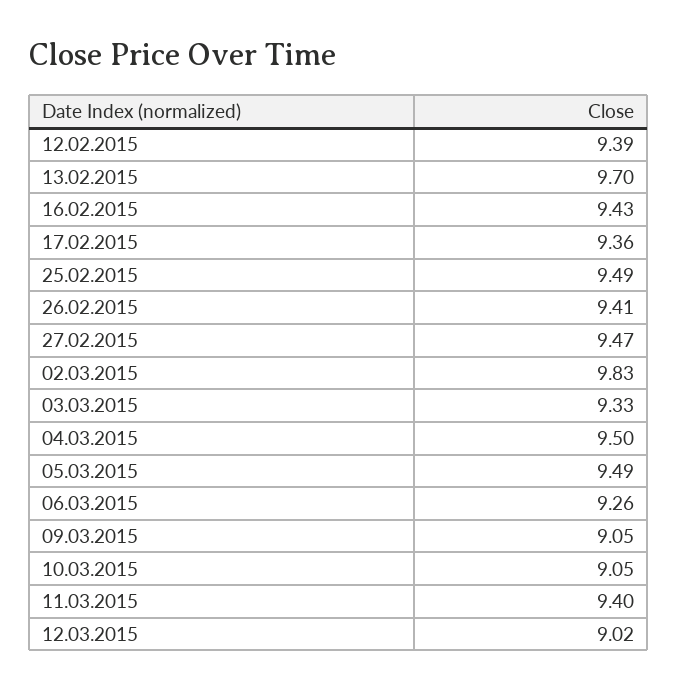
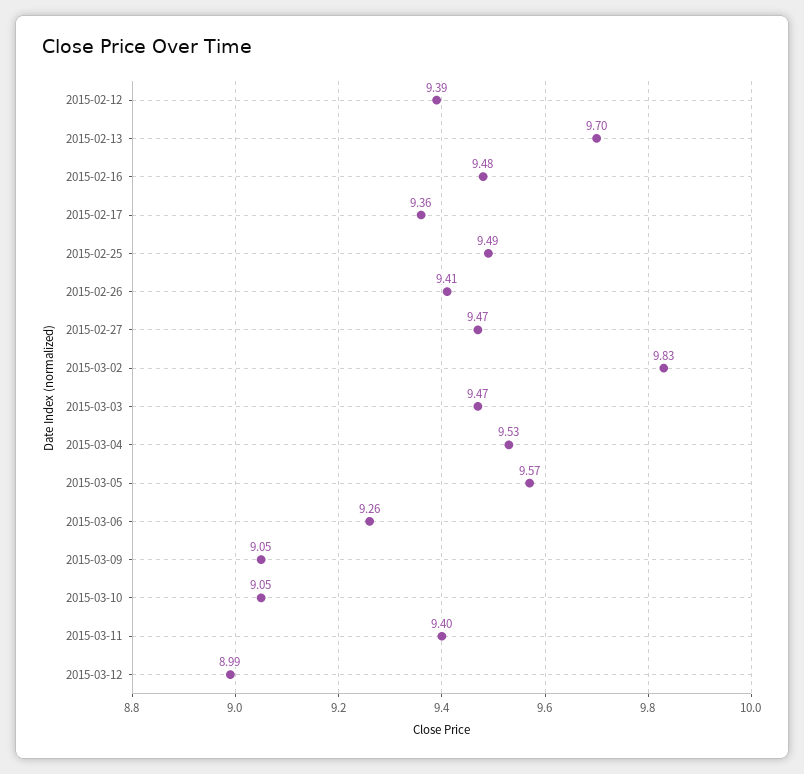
  {
    "12.02.2015": 9.39,
    "13.02.2015": 9.7,
-   "16.02.2015": 9.43,
+   "16.02.2015": 9.48,
    "17.02.2015": 9.36,
    "25.02.2015": 9.49,
    "26.02.2015": 9.41,
    "27.02.2015": 9.47,
    "02.03.2015": 9.83,
-   "03.03.2015": 9.33,
+   "03.03.2015": 9.47,
-   "04.03.2015": 9.5,
+   "04.03.2015": 9.53,
-   "05.03.2015": 9.49,
+   "05.03.2015": 9.57,
    "06.03.2015": 9.26,
    "09.03.2015": 9.05,
    "10.03.2015": 9.05,
    "11.03.2015": 9.4,
-   "12.03.2015": 9.02
+   "12.03.2015": 8.99
  }

